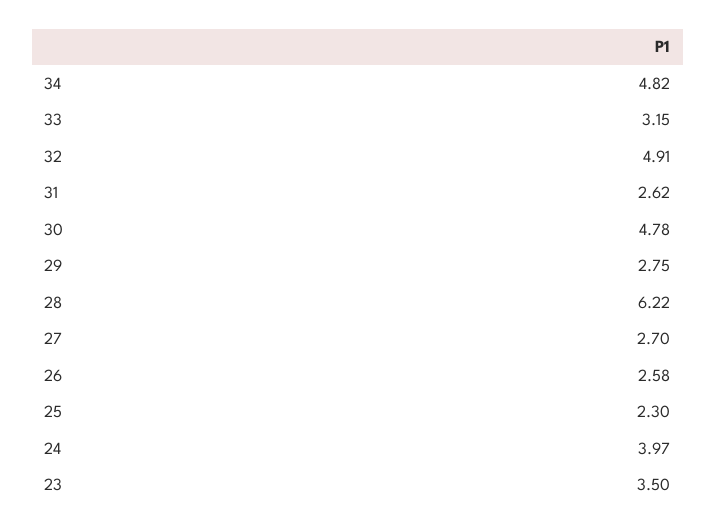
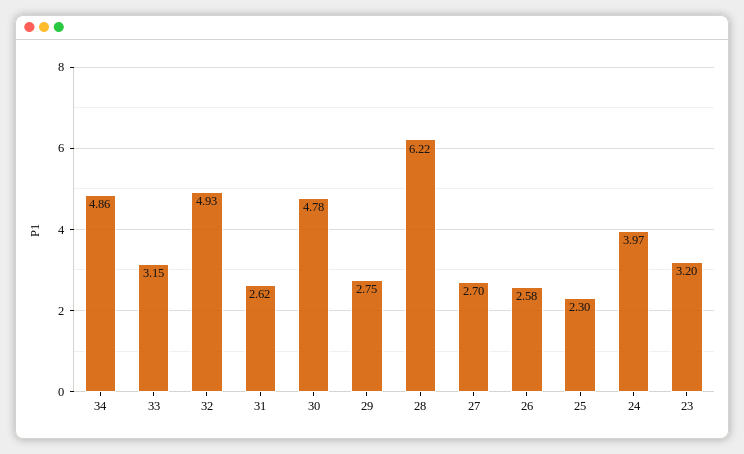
  {
-   "34": 4.82,
+   "34": 4.86,
    "33": 3.15,
-   "32": 4.91,
+   "32": 4.93,
    "31": 2.62,
    "30": 4.78,
    "29": 2.75,
    "28": 6.22,
    "27": 2.7,
    "26": 2.58,
    "25": 2.3,
    "24": 3.97,
-   "23": 3.5
+   "23": 3.2
  }

